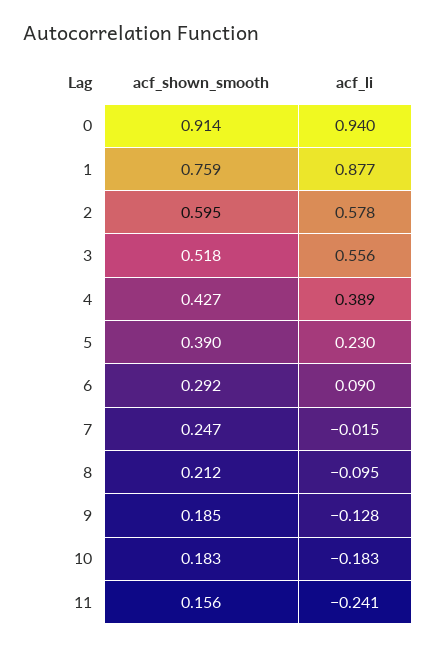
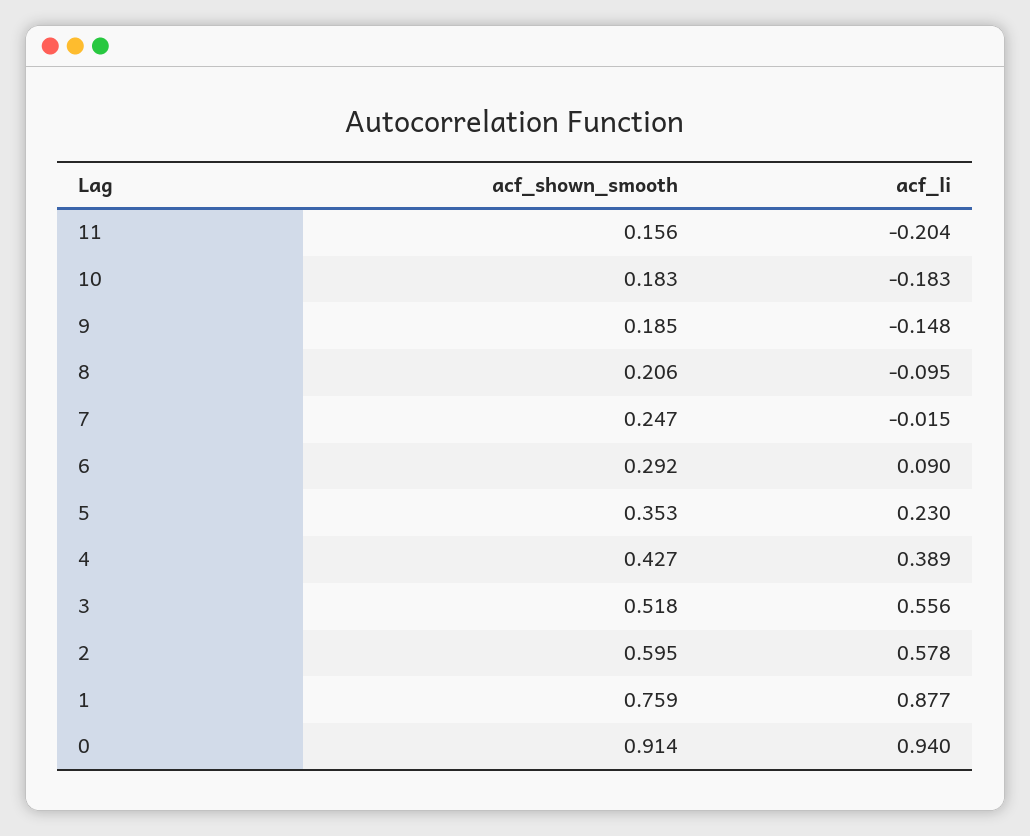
  {
    "acf_shown_smooth": {
      "0": 0.914,
      "1": 0.759,
      "2": 0.595,
      "3": 0.518,
      "4": 0.427,
-     "5": 0.39,
+     "5": 0.353,
      "6": 0.292,
      "7": 0.247,
-     "8": 0.212,
+     "8": 0.206,
      "9": 0.185,
      "10": 0.183,
      "11": 0.156
    },
    "acf_li": {
      "0": 0.94,
      "1": 0.877,
      "2": 0.578,
      "3": 0.556,
      "4": 0.389,
      "5": 0.23,
      "6": 0.09,
      "7": -0.015,
      "8": -0.095,
-     "9": -0.128,
+     "9": -0.148,
      "10": -0.183,
-     "11": -0.241
+     "11": -0.204
    }
  }

